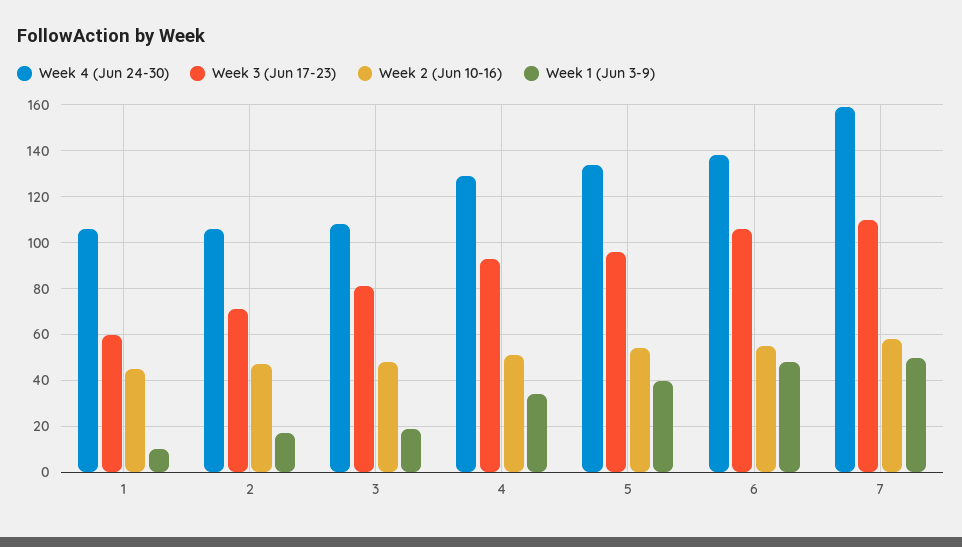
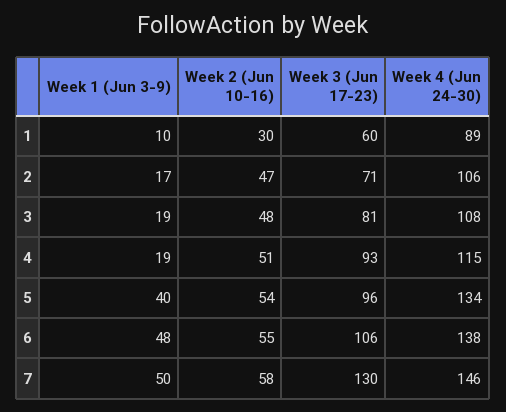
  {
    "Week 4 (Jun 24-30)": {
-     "1": 105,
+     "1": 89,
      "2": 106,
      "3": 108,
-     "4": 130,
+     "4": 115,
      "5": 134,
      "6": 138,
-     "7": 160
+     "7": 146
    },
    "Week 3 (Jun 17-23)": {
      "1": 60,
      "2": 71,
      "3": 81,
      "4": 93,
      "5": 96,
      "6": 106,
-     "7": 110
+     "7": 130
    },
    "Week 2 (Jun 10-16)": {
-     "1": 45,
+     "1": 30,
      "2": 47,
      "3": 48,
      "4": 51,
      "5": 54,
      "6": 55,
      "7": 58
    },
    "Week 1 (Jun 3-9)": {
      "1": 10,
      "2": 17,
      "3": 19,
-     "4": 35,
+     "4": 19,
      "5": 40,
      "6": 48,
      "7": 50
    }
  }

